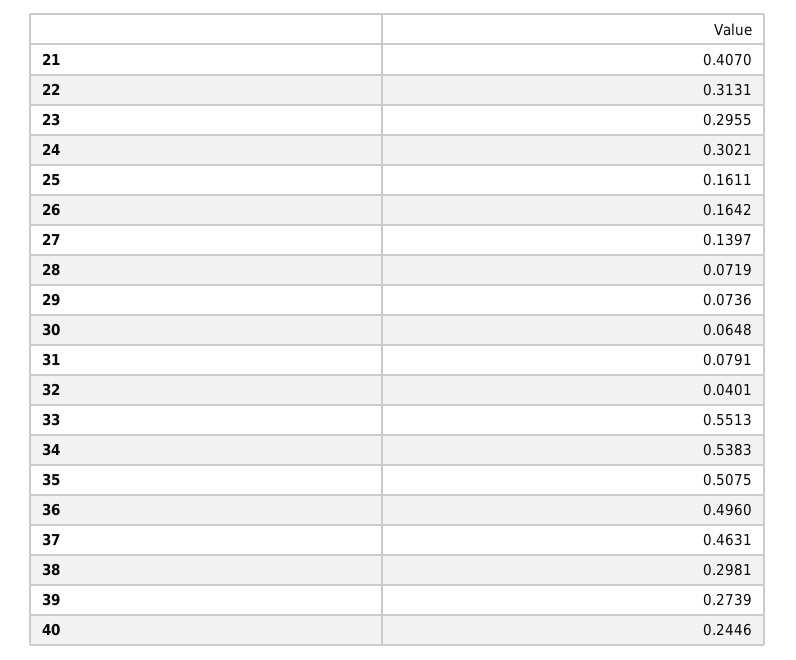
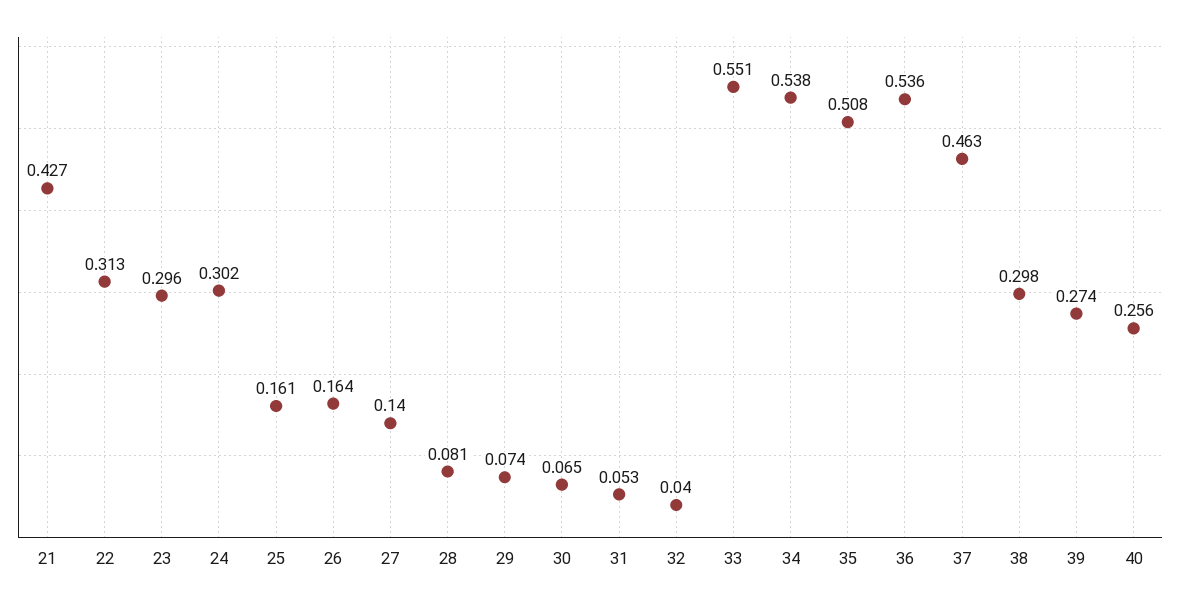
  {
-   "21": 0.407,
+   "21": 0.427,
    "22": 0.3131,
    "23": 0.2955,
    "24": 0.3021,
    "25": 0.1611,
    "26": 0.1642,
    "27": 0.1397,
-   "28": 0.0719,
+   "28": 0.081,
    "29": 0.0736,
    "30": 0.0648,
-   "31": 0.0791,
+   "31": 0.053,
    "32": 0.0401,
    "33": 0.5513,
    "34": 0.5383,
    "35": 0.5075,
-   "36": 0.496,
+   "36": 0.536,
    "37": 0.4631,
    "38": 0.2981,
    "39": 0.2739,
-   "40": 0.2446
+   "40": 0.256
  }

